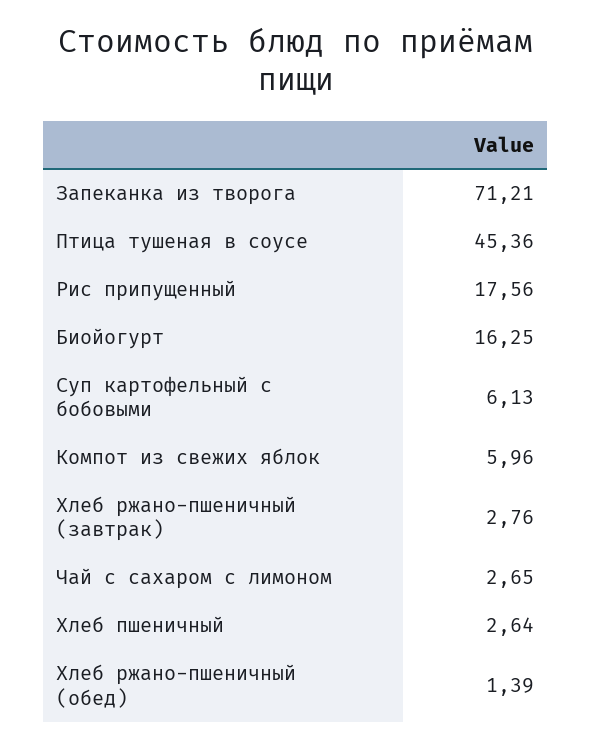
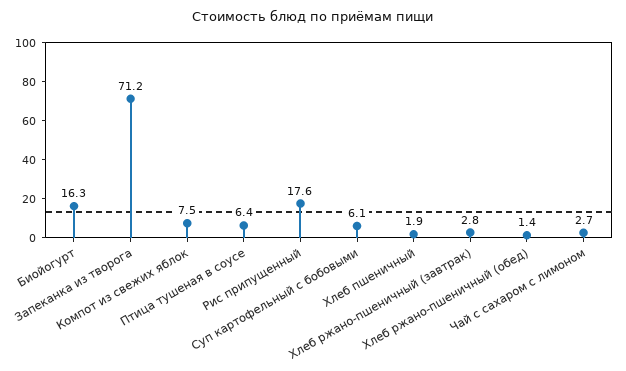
  {
    "Запеканка из творога": 71.21,
-   "Птица тушеная в соусе": 45.36,
+   "Птица тушеная в соусе": 6.4,
    "Рис припущенный": 17.56,
    "Биойогурт": 16.25,
    "Суп картофельный с бобовыми": 6.13,
-   "Компот из свежих яблок": 5.96,
+   "Компот из свежих яблок": 7.5,
    "Хлеб ржано-пшеничный (завтрак)": 2.76,
    "Чай с сахаром с лимоном": 2.65,
-   "Хлеб пшеничный": 2.64,
+   "Хлеб пшеничный": 1.9,
    "Хлеб ржано-пшеничный (обед)": 1.39
  }

